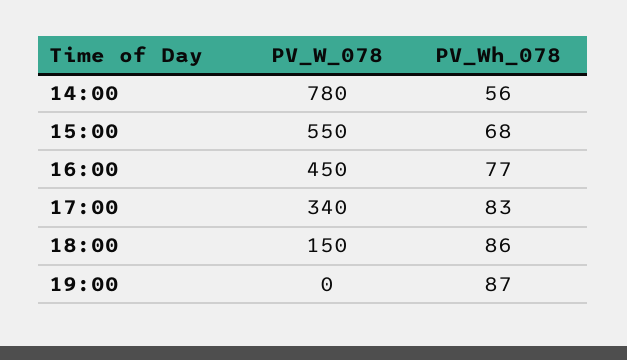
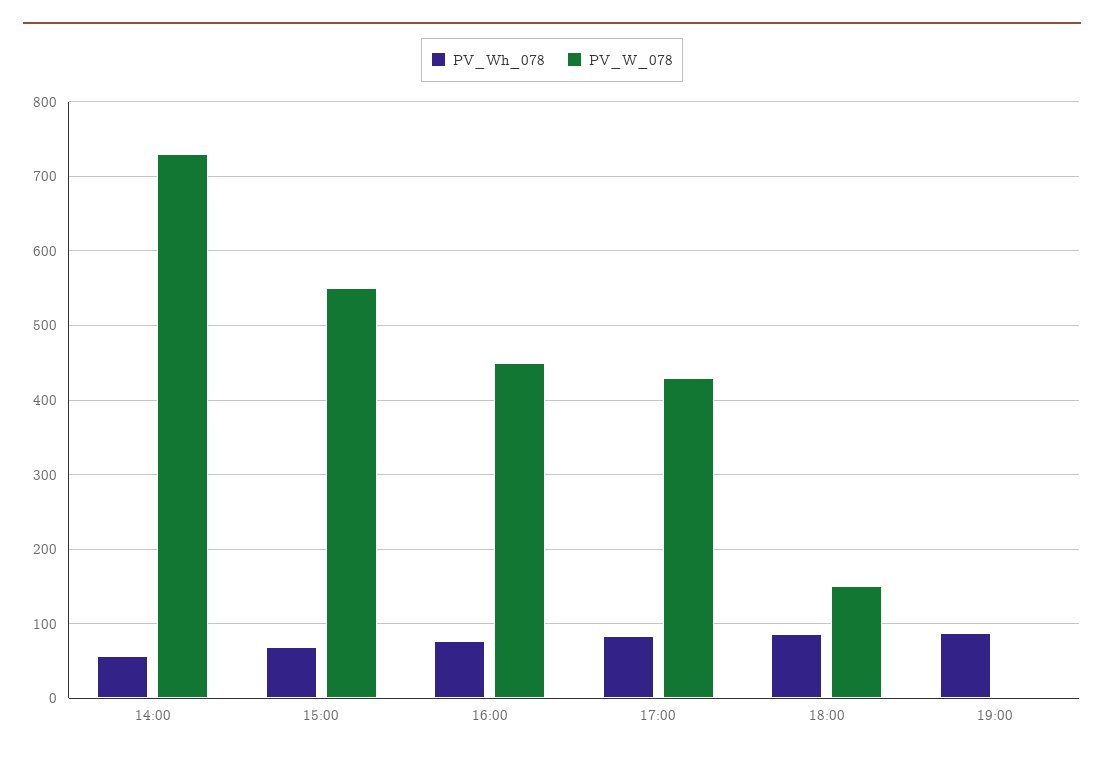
  {
    "PV_W_078": {
-     "14:00": 780,
+     "14:00": 730,
      "15:00": 550,
      "16:00": 450,
-     "17:00": 340,
+     "17:00": 430,
      "18:00": 150,
      "19:00": 0
    },
    "PV_Wh_078": {
      "14:00": 56,
      "15:00": 68,
      "16:00": 77,
      "17:00": 83,
      "18:00": 86,
      "19:00": 87
    }
  }

